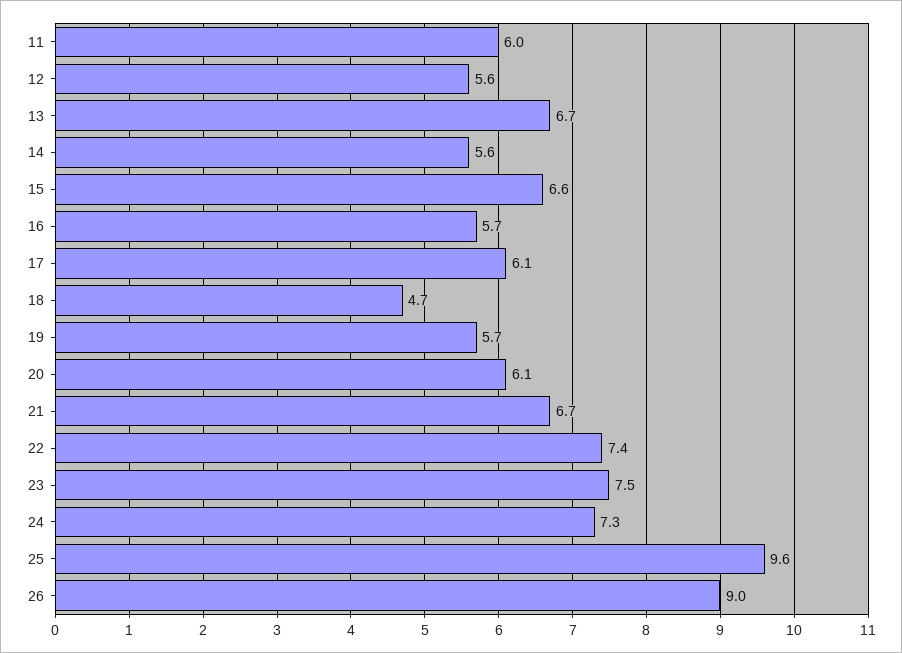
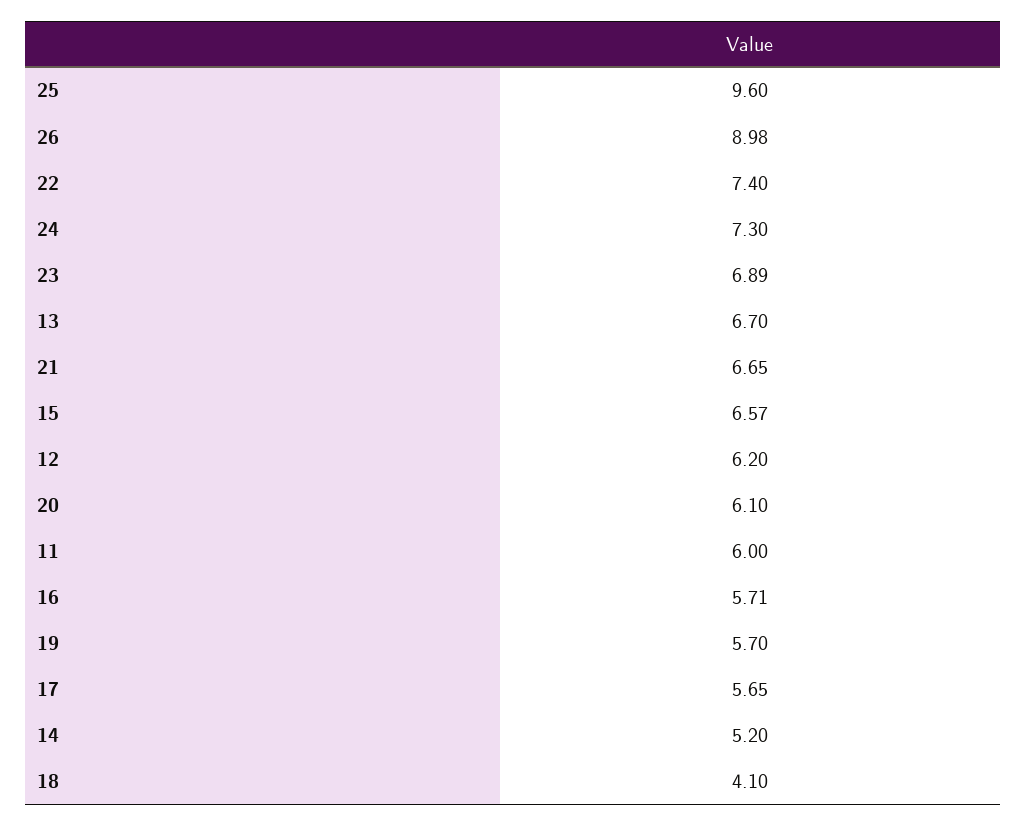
  {
    "11": 6,
-   "12": 5.6,
+   "12": 6.2,
    "13": 6.7,
-   "14": 5.6,
+   "14": 5.2,
    "15": 6.57,
    "16": 5.71,
-   "17": 6.1,
+   "17": 5.65,
-   "18": 4.7,
+   "18": 4.1,
    "19": 5.7,
    "20": 6.1,
    "21": 6.65,
    "22": 7.4,
-   "23": 7.5,
+   "23": 6.89,
    "24": 7.3,
    "25": 9.6,
    "26": 8.98
  }

